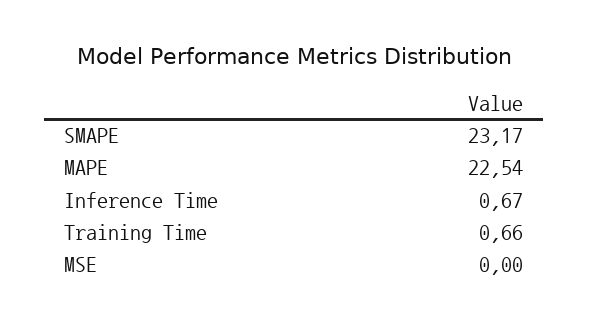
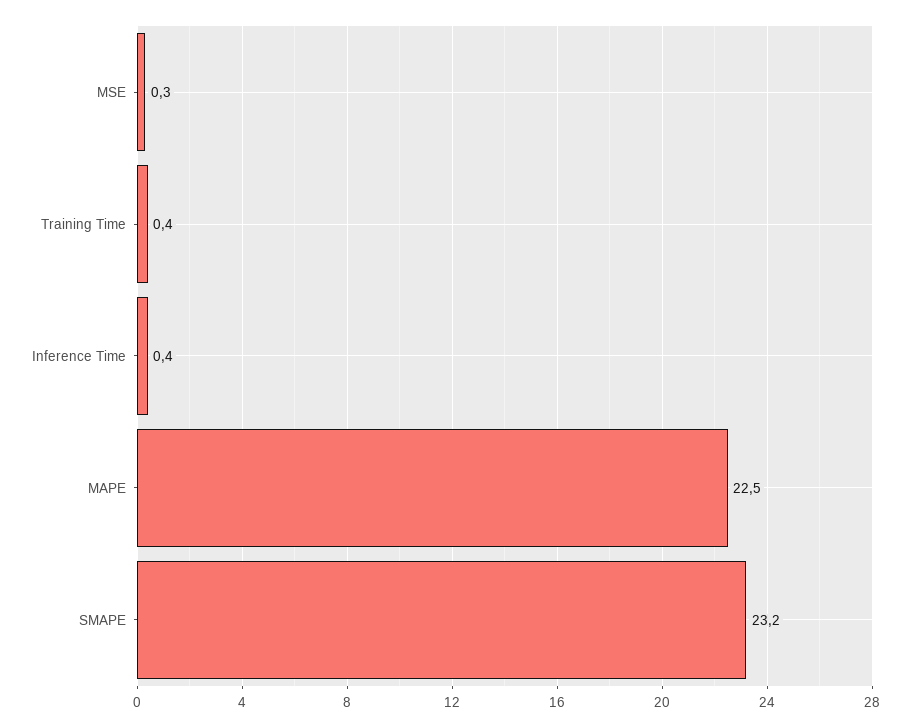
  {
    "SMAPE": 23.17,
    "MAPE": 22.54,
-   "Inference Time": 0.67,
+   "Inference Time": 0.4,
-   "Training Time": 0.66,
+   "Training Time": 0.4,
-   "MSE": 0
+   "MSE": 0.3
  }

